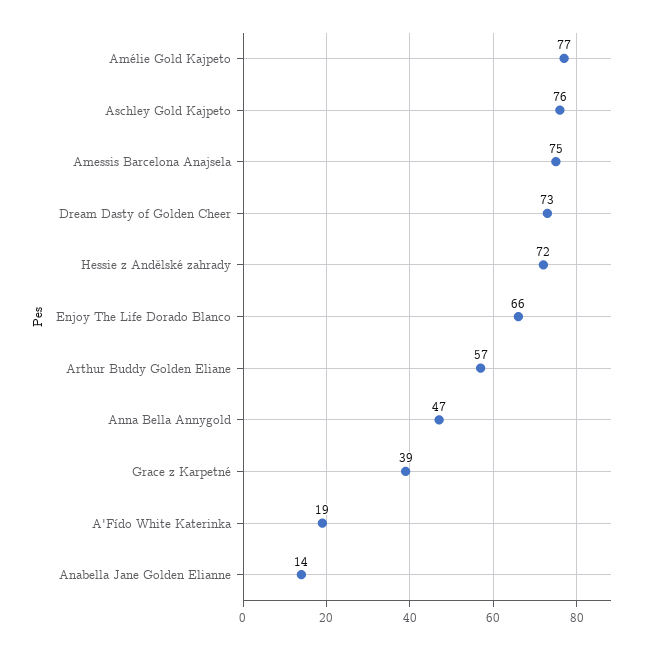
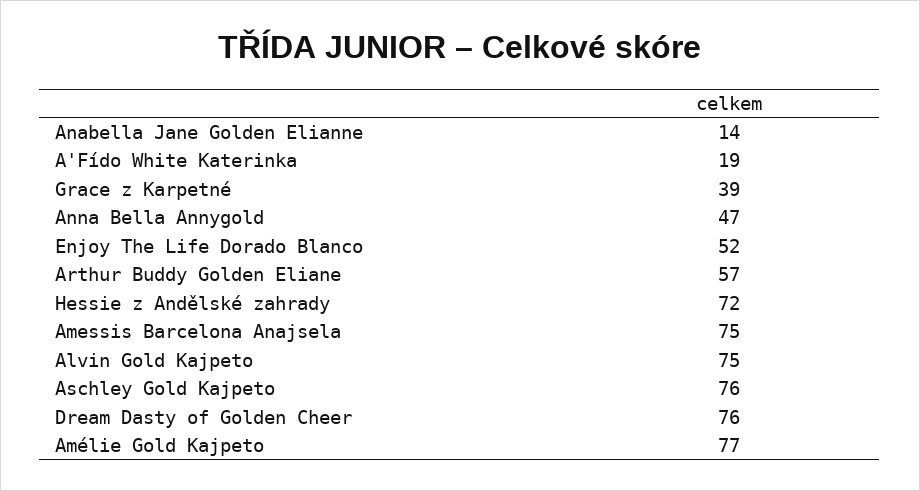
  {
    "Amélie Gold Kajpeto": 77,
    "Aschley Gold Kajpeto": 76,
    "Amessis Barcelona Anajsela": 75,
-   "Dream Dasty of Golden Cheer": 73,
+   "Dream Dasty of Golden Cheer": 76,
    "Hessie z Andělské zahrady": 72,
-   "Enjoy The Life Dorado Blanco": 66,
+   "Enjoy The Life Dorado Blanco": 52,
    "Arthur Buddy Golden Eliane": 57,
    "Anna Bella Annygold": 47,
    "Grace z Karpetné": 39,
    "A'Fído White Katerinka": 19,
-   "Anabella Jane Golden Elianne": 14
+   "Anabella Jane Golden Elianne": 14,
+   "Alvin Gold Kajpeto": 75
  }

